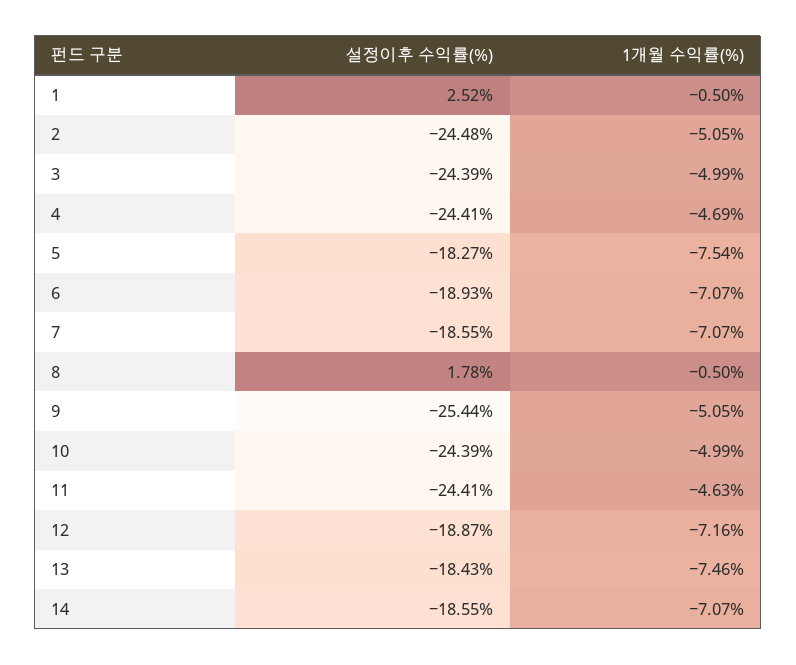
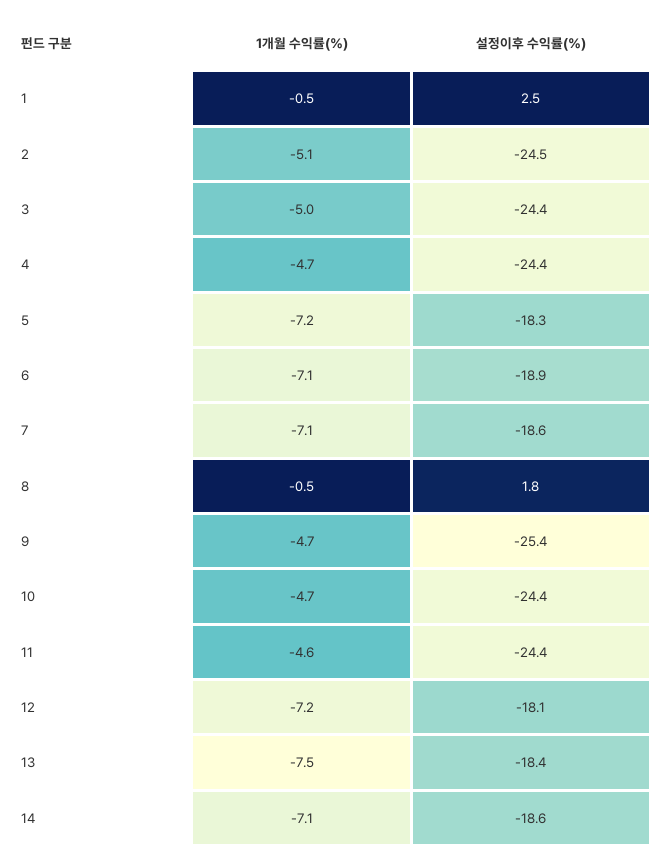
  {
    "설정이후 수익률(%)": {
      "1": 2.52,
      "2": -24.48,
      "3": -24.39,
      "4": -24.41,
      "5": -18.27,
      "6": -18.93,
      "7": -18.55,
      "8": 1.78,
      "9": -25.44,
      "10": -24.39,
      "11": -24.41,
-     "12": -18.87,
+     "12": -18.1,
      "13": -18.43,
      "14": -18.55
    },
    "1개월 수익률(%)": {
      "1": -0.5,
      "2": -5.05,
      "3": -4.99,
      "4": -4.69,
-     "5": -7.54,
+     "5": -7.2,
      "6": -7.07,
      "7": -7.07,
      "8": -0.5,
-     "9": -5.05,
+     "9": -4.7,
-     "10": -4.99,
+     "10": -4.7,
      "11": -4.63,
      "12": -7.16,
      "13": -7.46,
      "14": -7.07
    }
  }

